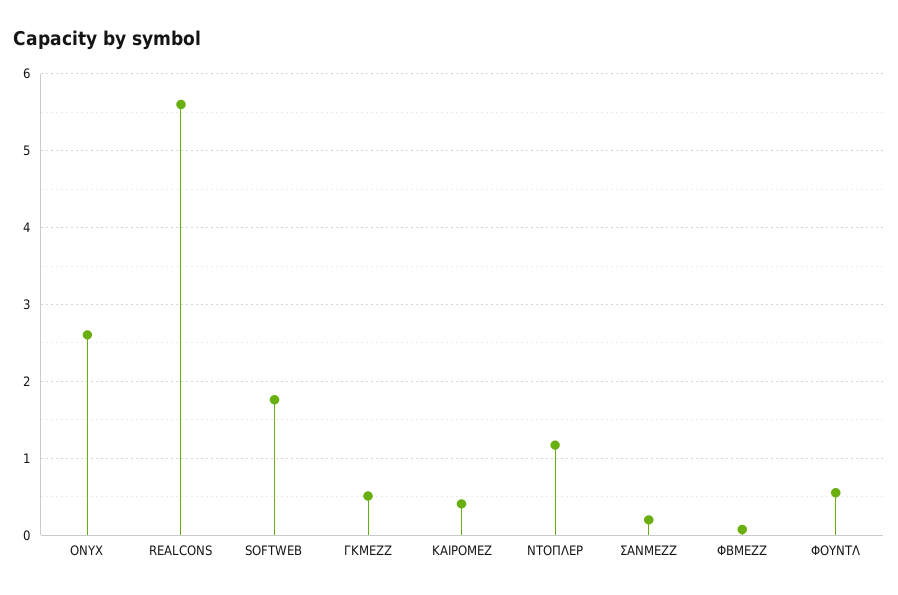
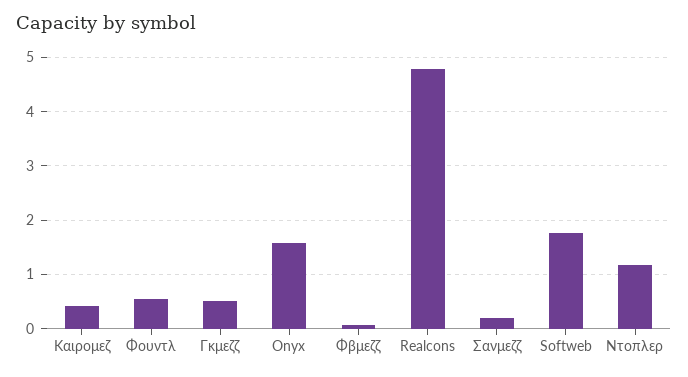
  {
-   "ONYX": 2.6,
+   "ONYX": 1.6,
-   "REALCONS": 5.6,
+   "REALCONS": 4.8,
    "SOFTWEB": 1.8,
    "ΓΚΜΕΖΖ": 0.5,
    "ΚΑΙΡΟΜΕΖ": 0.4,
    "ΝΤΟΠΛΕΡ": 1.2,
    "ΣΑΝΜΕΖΖ": 0.2,
    "ΦΒΜΕΖΖ": 0.1,
    "ΦΟΥΝΤΛ": 0.6
  }

